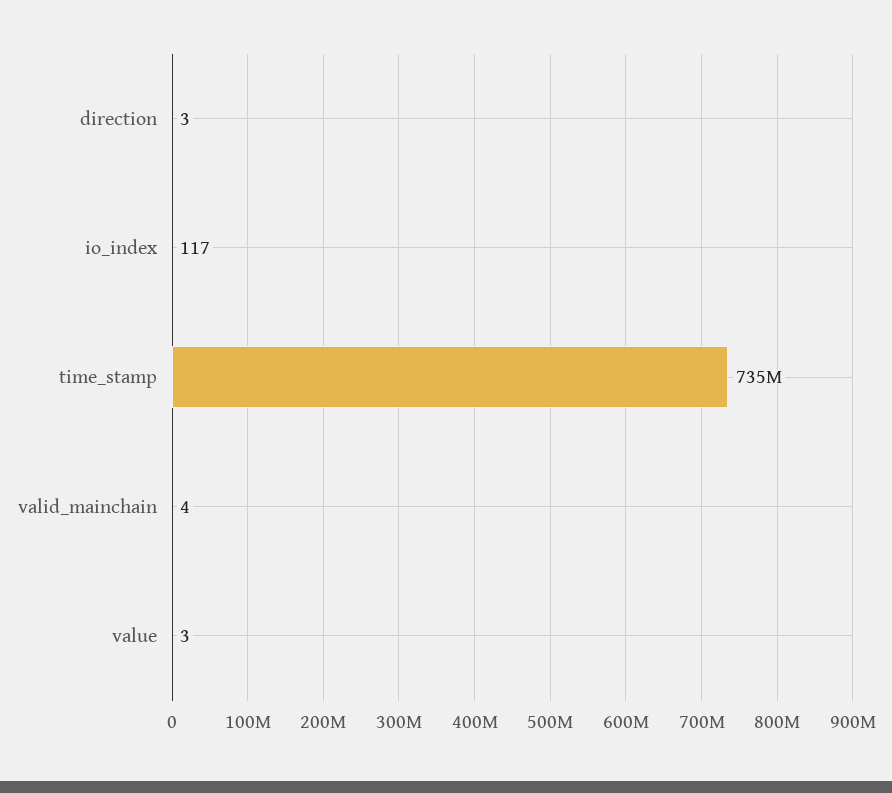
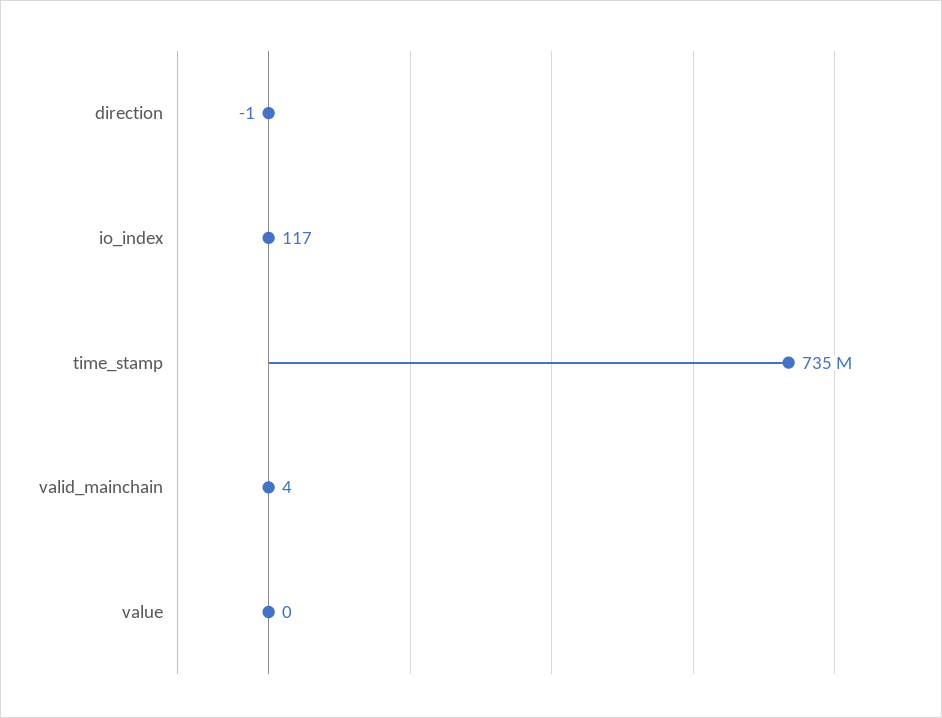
  {
-   "direction": 3,
+   "direction": -1,
    "io_index": 117,
    "time_stamp": 735000000,
    "valid_mainchain": 4,
-   "value": 3
+   "value": 0
  }

